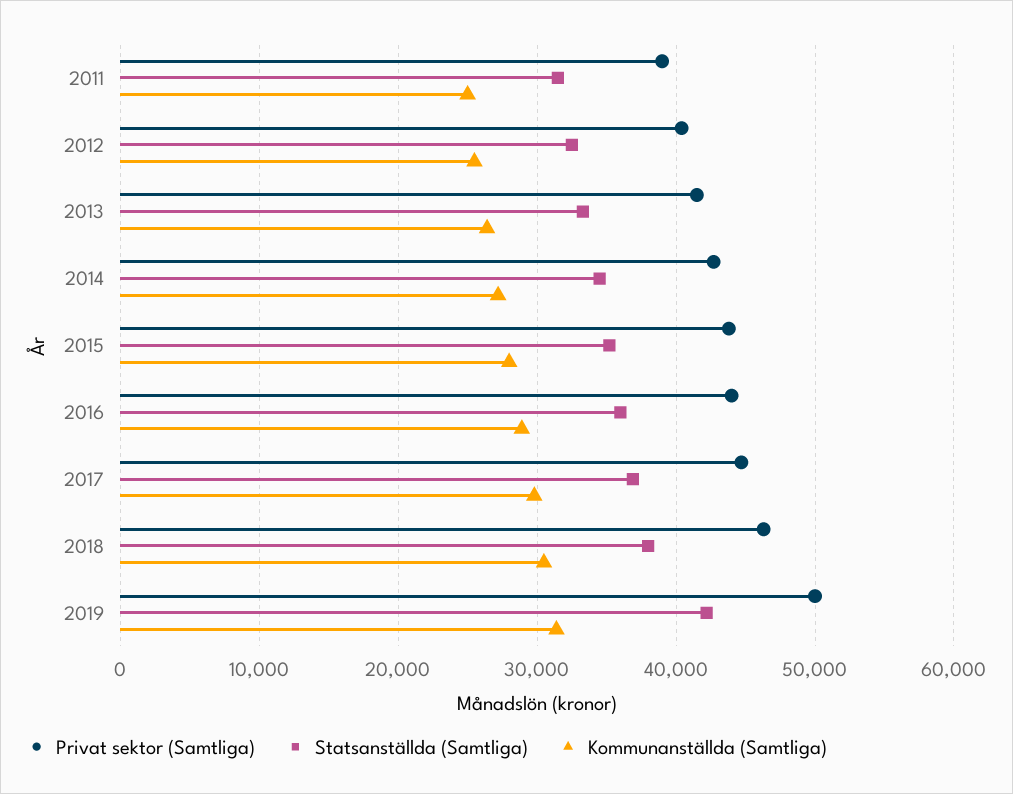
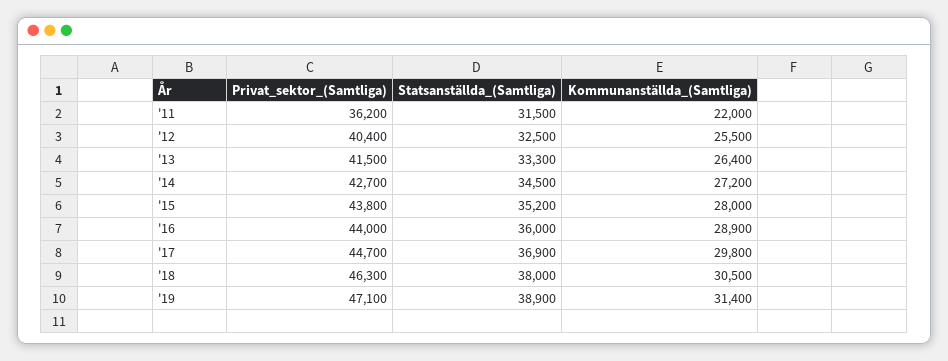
  {
    "Privat sektor (Samtliga)": {
-     "2011": 39000,
+     "2011": 36200,
      "2012": 40400,
      "2013": 41500,
      "2014": 42700,
      "2015": 43800,
      "2016": 44000,
      "2017": 44700,
      "2018": 46300,
-     "2019": 50000
+     "2019": 47100
    },
    "Statsanställda (Samtliga)": {
      "2011": 31500,
      "2012": 32500,
      "2013": 33300,
      "2014": 34500,
      "2015": 35200,
      "2016": 36000,
      "2017": 36900,
      "2018": 38000,
-     "2019": 42000
+     "2019": 38900
    },
    "Kommunanställda (Samtliga)": {
-     "2011": 25000,
+     "2011": 22000,
      "2012": 25500,
      "2013": 26400,
      "2014": 27200,
      "2015": 28000,
      "2016": 28900,
      "2017": 29800,
      "2018": 30500,
      "2019": 31400
    }
  }

